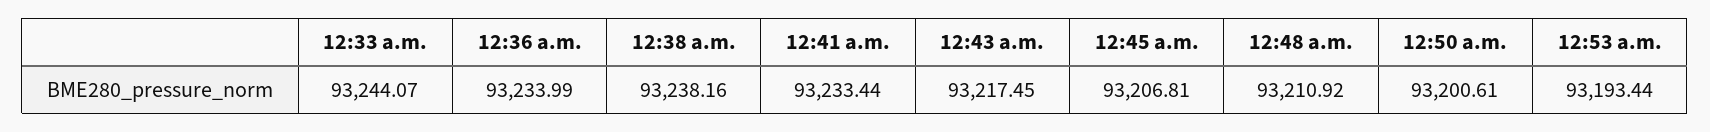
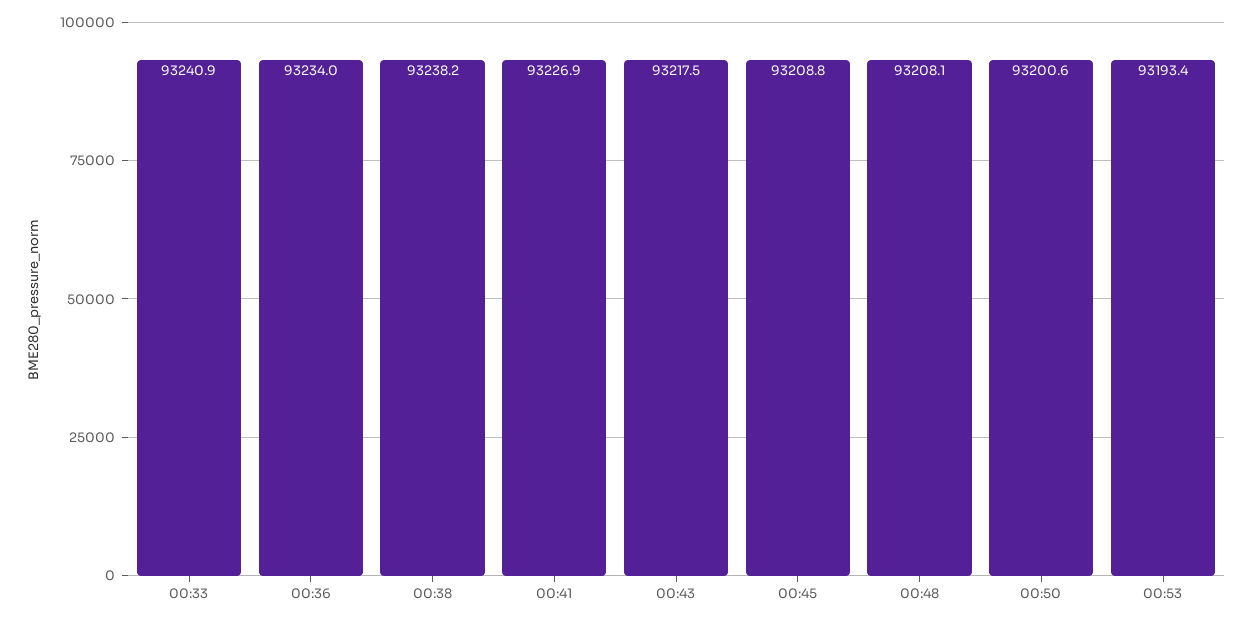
  {
-   "12:33 a.m.": 93244.07,
+   "12:33 a.m.": 93240.9,
    "12:36 a.m.": 93233.99,
    "12:38 a.m.": 93238.16,
-   "12:41 a.m.": 93233.44,
+   "12:41 a.m.": 93226.9,
    "12:43 a.m.": 93217.45,
-   "12:45 a.m.": 93206.81,
+   "12:45 a.m.": 93208.8,
-   "12:48 a.m.": 93210.92,
+   "12:48 a.m.": 93208.1,
    "12:50 a.m.": 93200.61,
    "12:53 a.m.": 93193.44
  }

